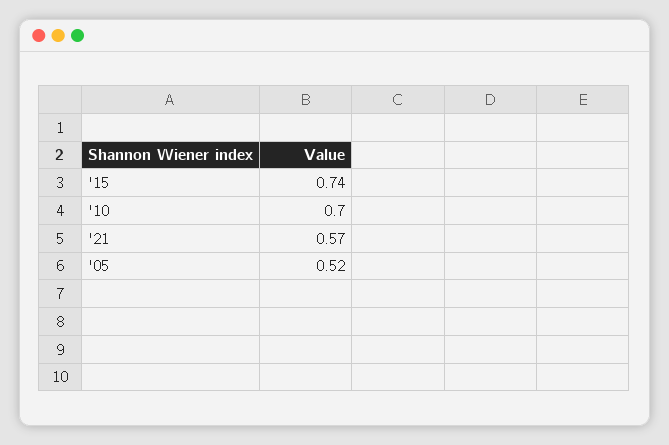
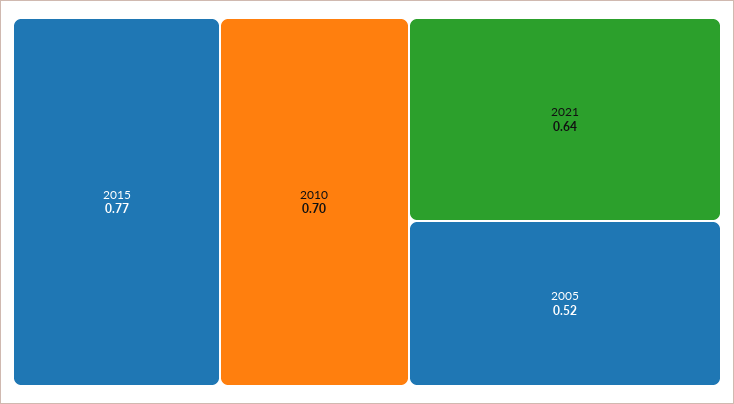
  {
-   "'15": 0.74,
+   "'15": 0.77,
    "'10": 0.7,
-   "'21": 0.57,
+   "'21": 0.64,
    "'05": 0.52
  }

